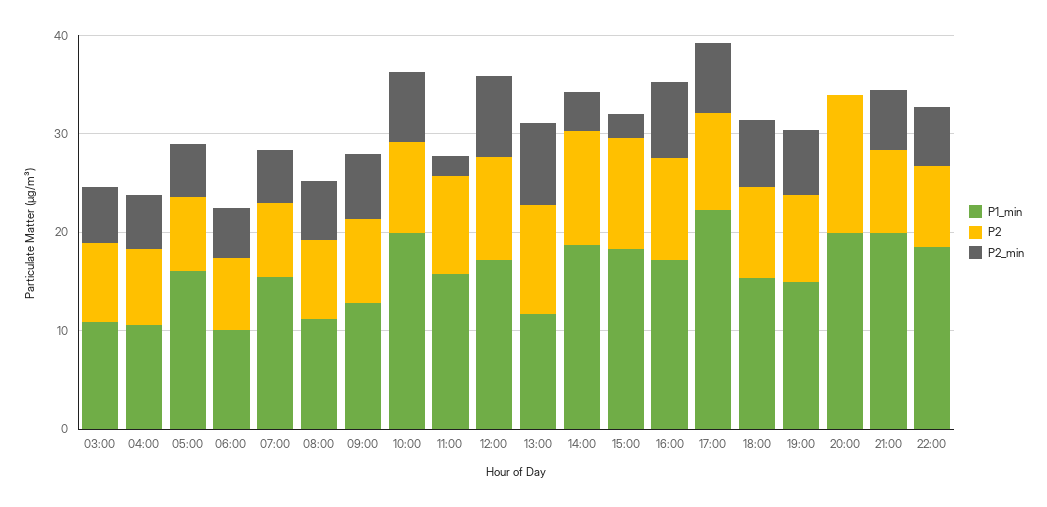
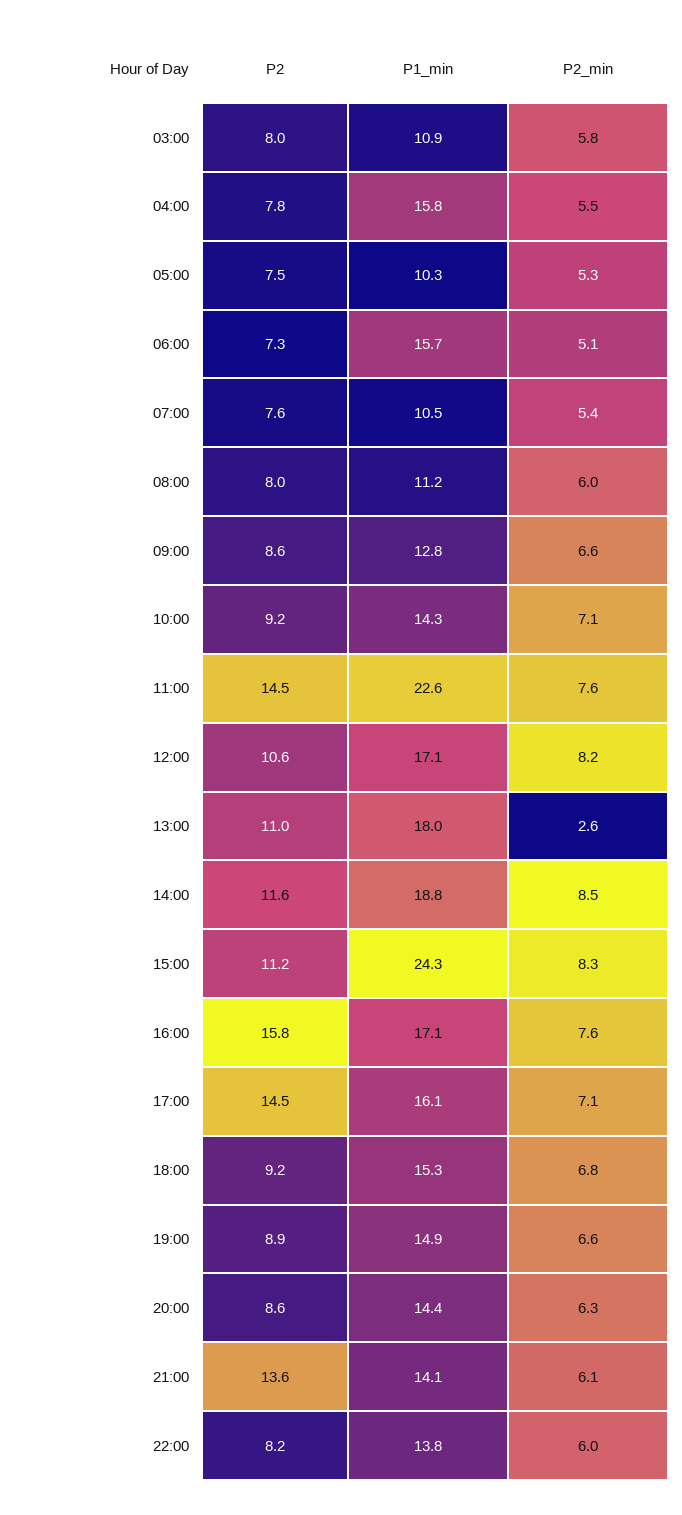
  {
    "P1_min": {
      "03:00": 10.9,
-     "04:00": 10,
+     "04:00": 15.8,
-     "05:00": 16,
+     "05:00": 10.3,
-     "06:00": 10,
+     "06:00": 15.7,
-     "07:00": 16,
+     "07:00": 10.5,
      "08:00": 11.2,
      "09:00": 12.8,
-     "10:00": 20,
+     "10:00": 14.3,
-     "11:00": 16,
+     "11:00": 22.6,
      "12:00": 17.1,
-     "13:00": 12,
+     "13:00": 18,
      "14:00": 18.8,
-     "15:00": 18,
+     "15:00": 24.3,
      "16:00": 17.1,
-     "17:00": 22,
+     "17:00": 16.1,
      "18:00": 15.3,
      "19:00": 14.9,
-     "20:00": 20,
+     "20:00": 14.4,
-     "21:00": 20,
+     "21:00": 14.1,
-     "22:00": 18
+     "22:00": 13.8
    },
    "P2": {
      "03:00": 8,
      "04:00": 7.8,
      "05:00": 7.5,
      "06:00": 7.3,
      "07:00": 7.6,
      "08:00": 8,
      "09:00": 8.6,
      "10:00": 9.2,
-     "11:00": 10,
+     "11:00": 14.5,
      "12:00": 10.6,
      "13:00": 11,
      "14:00": 11.6,
      "15:00": 11.2,
-     "16:00": 10,
+     "16:00": 15.8,
-     "17:00": 10,
+     "17:00": 14.5,
      "18:00": 9.2,
      "19:00": 8.9,
-     "20:00": 14,
+     "20:00": 8.6,
-     "21:00": 8,
+     "21:00": 13.6,
      "22:00": 8.2
    },
    "P2_min": {
      "03:00": 5.8,
      "04:00": 5.5,
      "05:00": 5.3,
      "06:00": 5.1,
      "07:00": 5.4,
      "08:00": 6,
      "09:00": 6.6,
      "10:00": 7.1,
-     "11:00": 2,
+     "11:00": 7.6,
      "12:00": 8.2,
-     "13:00": 8,
+     "13:00": 2.6,
-     "14:00": 4,
+     "14:00": 8.5,
-     "15:00": 2,
+     "15:00": 8.3,
      "16:00": 7.6,
      "17:00": 7.1,
      "18:00": 6.8,
      "19:00": 6.6,
-     "20:00": 0,
+     "20:00": 6.3,
      "21:00": 6.1,
      "22:00": 6
    }
  }

